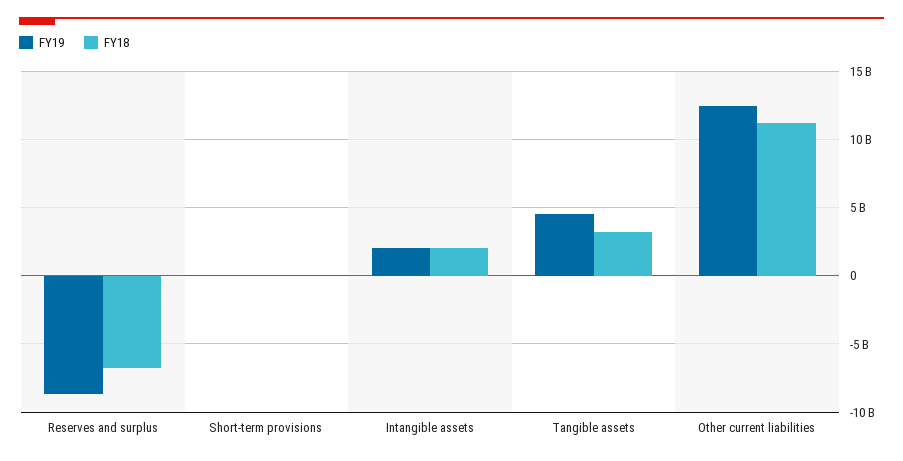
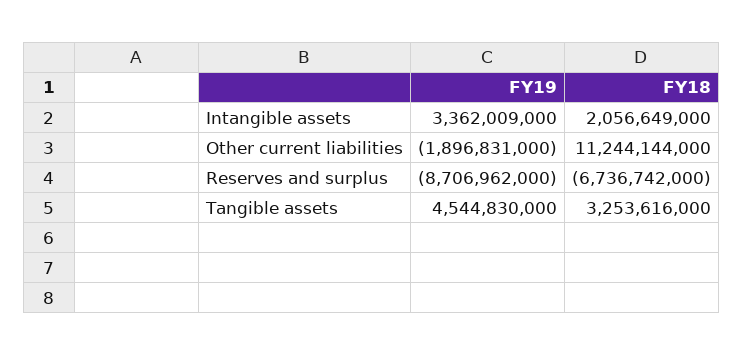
  {
    "FY19": {
      "Reserves and surplus": -8706962000,
-     "Short-term provisions": 0,
-     "Intangible assets": 2000000000,
+     "Intangible assets": 3362009000,
      "Tangible assets": 4544830000,
-     "Other current liabilities": 12500000000
+     "Other current liabilities": -1896831000
    },
    "FY18": {
      "Reserves and surplus": -6736742000,
-     "Short-term provisions": 0,
      "Intangible assets": 2056649000,
      "Tangible assets": 3253616000,
      "Other current liabilities": 11244144000
    }
  }

